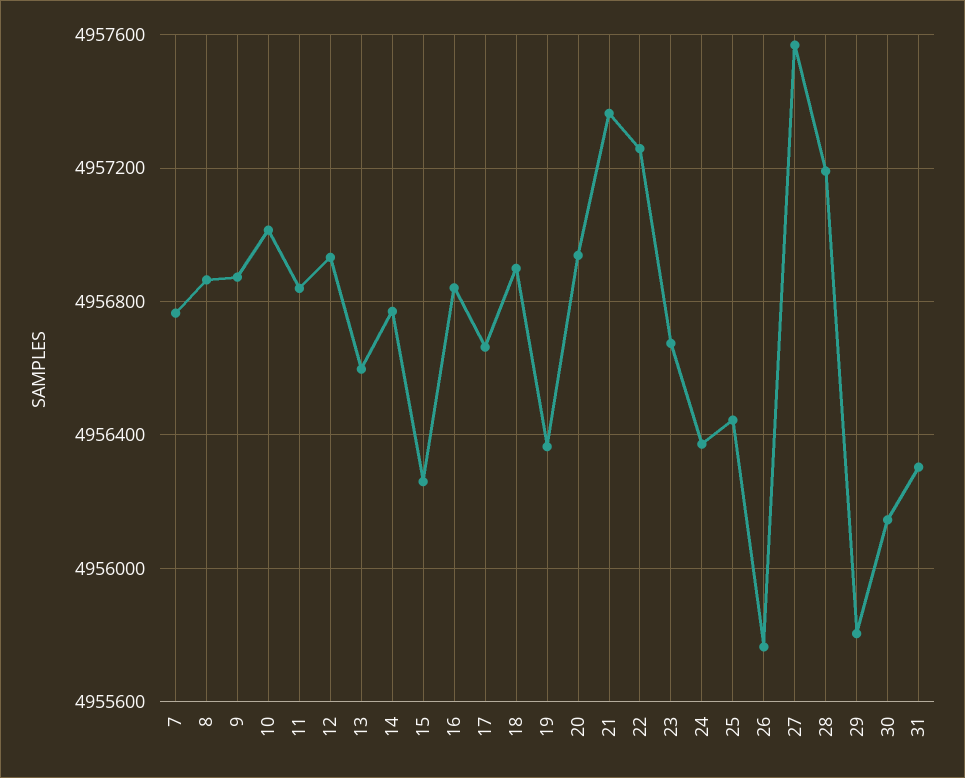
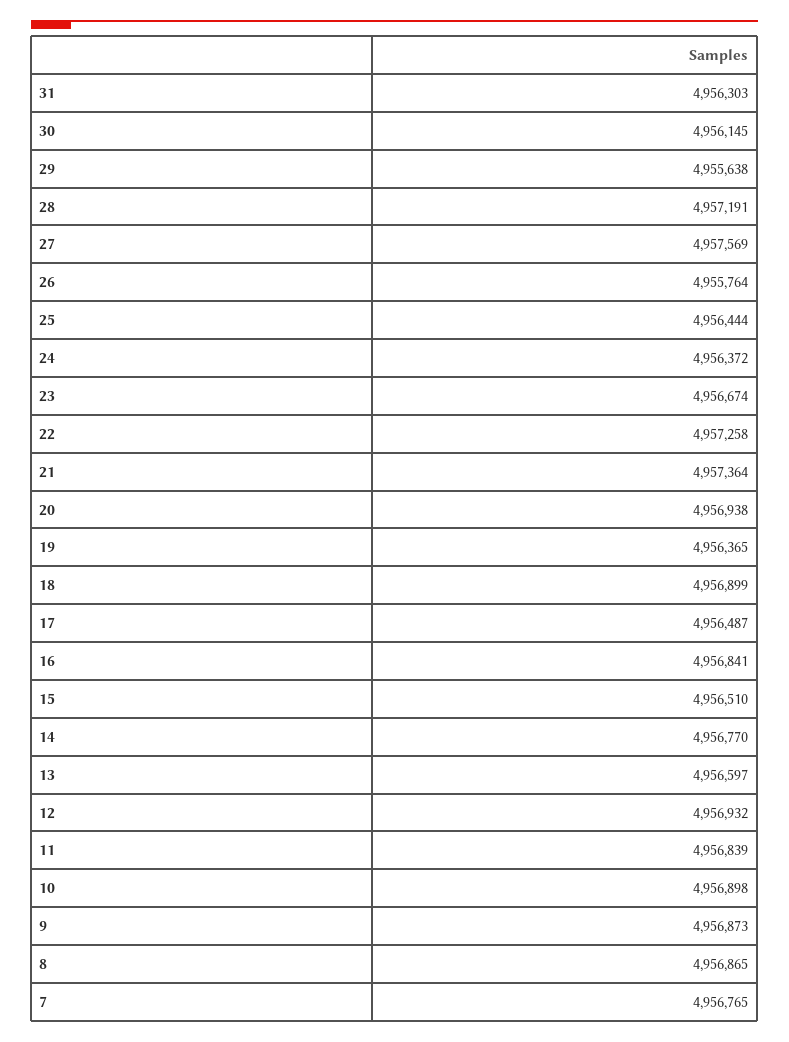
  {
    "7": 4956765,
    "8": 4956865,
    "9": 4956873,
-   "10": 4957000,
+   "10": 4956898,
    "11": 4956839,
    "12": 4956932,
    "13": 4956597,
    "14": 4956770,
-   "15": 4956250,
+   "15": 4956510,
    "16": 4956841,
-   "17": 4956650,
+   "17": 4956487,
    "18": 4956899,
    "19": 4956365,
    "20": 4956938,
    "21": 4957364,
    "22": 4957258,
    "23": 4956674,
    "24": 4956372,
    "25": 4956444,
    "26": 4955764,
    "27": 4957569,
    "28": 4957191,
-   "29": 4955800,
+   "29": 4955638,
    "30": 4956145,
    "31": 4956303
  }

